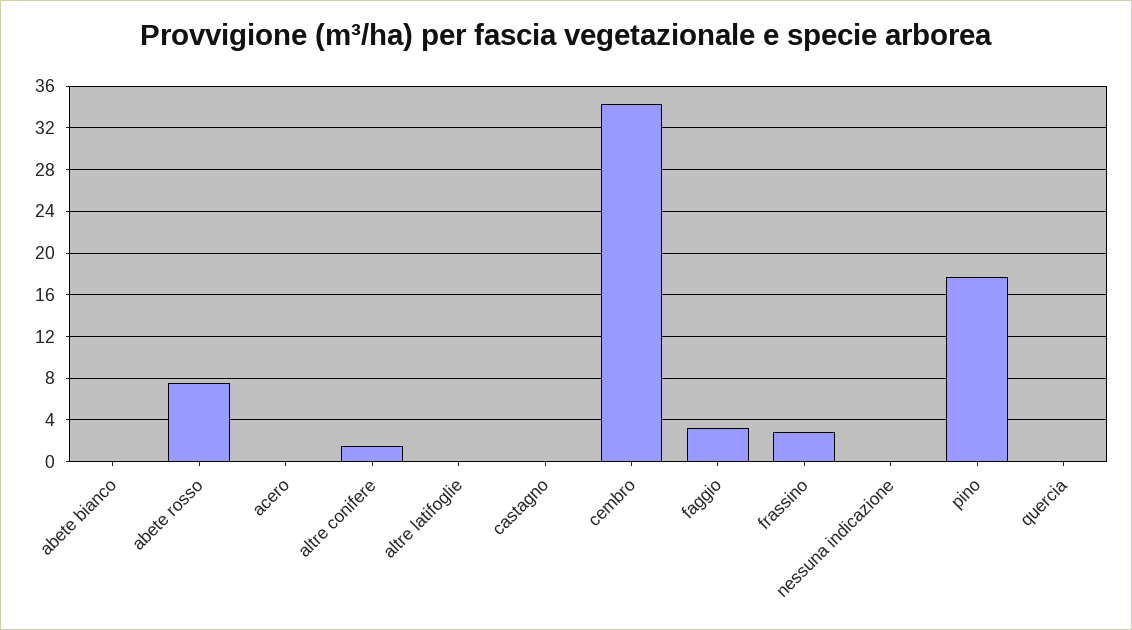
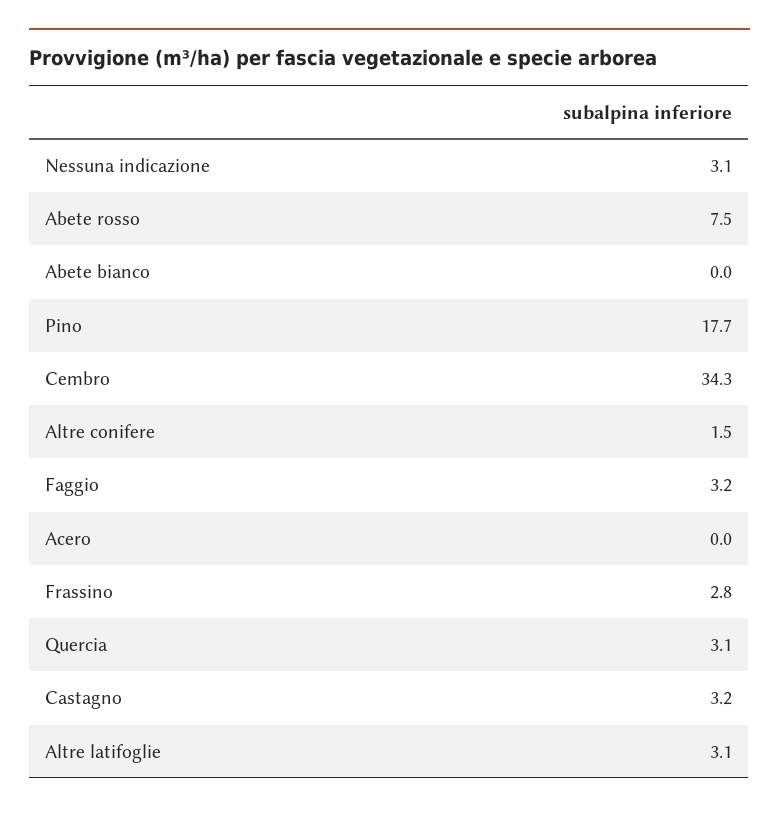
  {
    "abete bianco": 0,
    "abete rosso": 7.5,
    "acero": 0,
    "altre conifere": 1.5,
-   "altre latifoglie": 0,
+   "altre latifoglie": 3.1,
-   "castagno": 0,
+   "castagno": 3.2,
    "cembro": 34.3,
    "faggio": 3.2,
    "frassino": 2.8,
-   "nessuna indicazione": 0,
+   "nessuna indicazione": 3.1,
    "pino": 17.7,
-   "quercia": 0
+   "quercia": 3.1
  }

